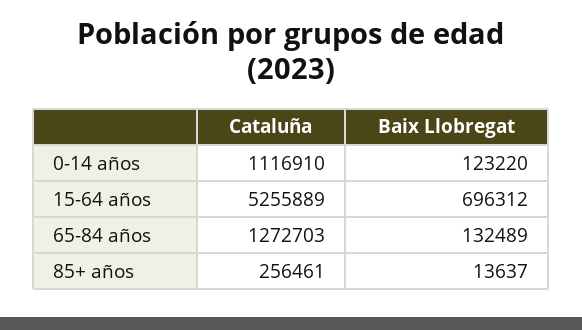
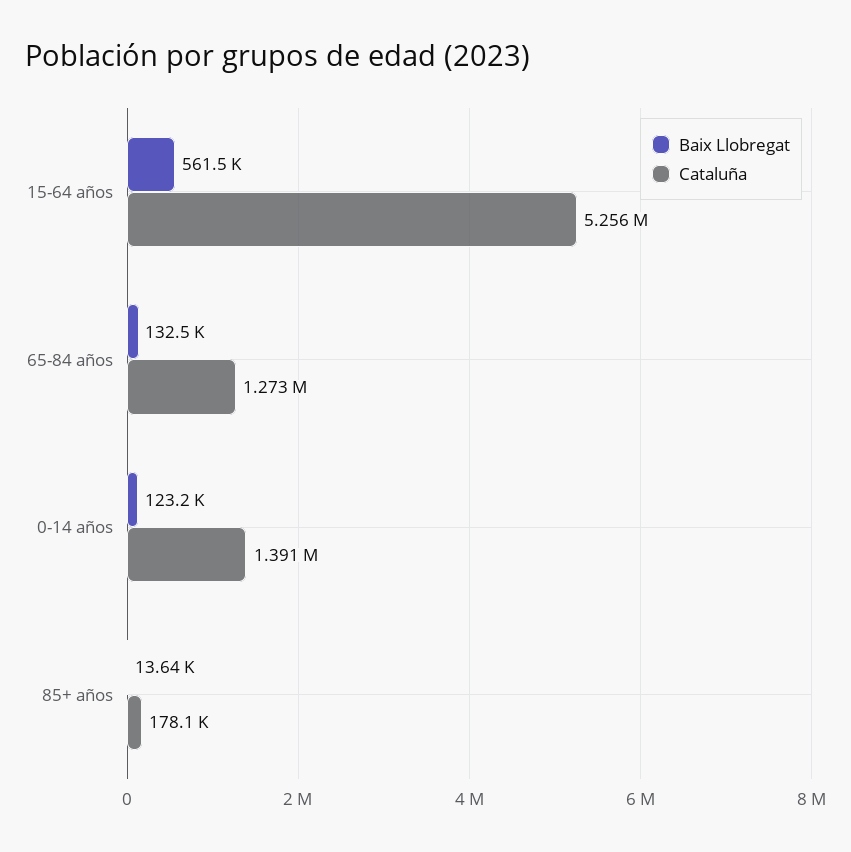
  {
    "Cataluña": {
-     "0-14 años": 1116910,
+     "0-14 años": 1391000,
      "15-64 años": 5255889,
      "65-84 años": 1272703,
-     "85+ años": 256461
+     "85+ años": 178100
    },
    "Baix Llobregat": {
      "0-14 años": 123220,
-     "15-64 años": 696312,
+     "15-64 años": 561500,
      "65-84 años": 132489,
      "85+ años": 13637
    }
  }

